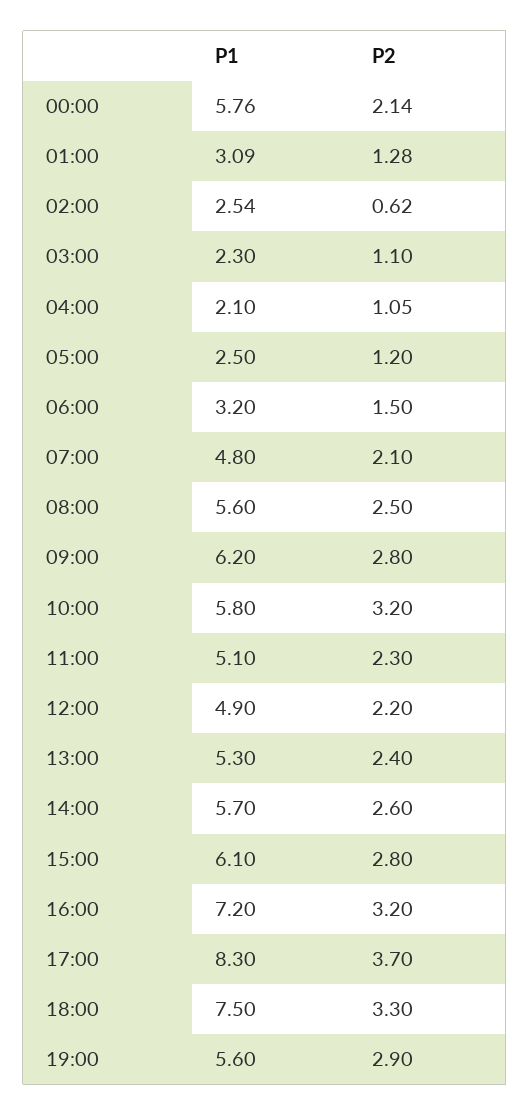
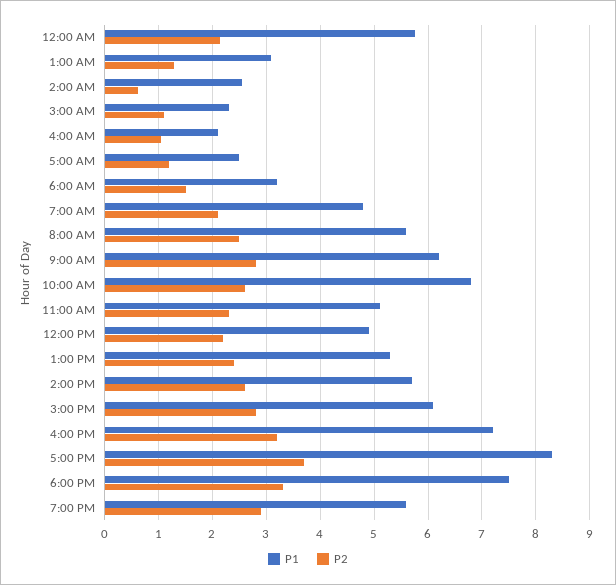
  {
    "P1": {
      "00:00": 5.76,
      "01:00": 3.09,
      "02:00": 2.54,
      "03:00": 2.3,
      "04:00": 2.1,
      "05:00": 2.5,
      "06:00": 3.2,
      "07:00": 4.8,
      "08:00": 5.6,
      "09:00": 6.2,
-     "10:00": 5.8,
+     "10:00": 6.8,
      "11:00": 5.1,
      "12:00": 4.9,
      "13:00": 5.3,
      "14:00": 5.7,
      "15:00": 6.1,
      "16:00": 7.2,
      "17:00": 8.3,
      "18:00": 7.5,
      "19:00": 5.6
    },
    "P2": {
      "00:00": 2.14,
      "01:00": 1.28,
      "02:00": 0.62,
      "03:00": 1.1,
      "04:00": 1.05,
      "05:00": 1.2,
      "06:00": 1.5,
      "07:00": 2.1,
      "08:00": 2.5,
      "09:00": 2.8,
-     "10:00": 3.2,
+     "10:00": 2.6,
      "11:00": 2.3,
      "12:00": 2.2,
      "13:00": 2.4,
      "14:00": 2.6,
      "15:00": 2.8,
      "16:00": 3.2,
      "17:00": 3.7,
      "18:00": 3.3,
      "19:00": 2.9
    }
  }

